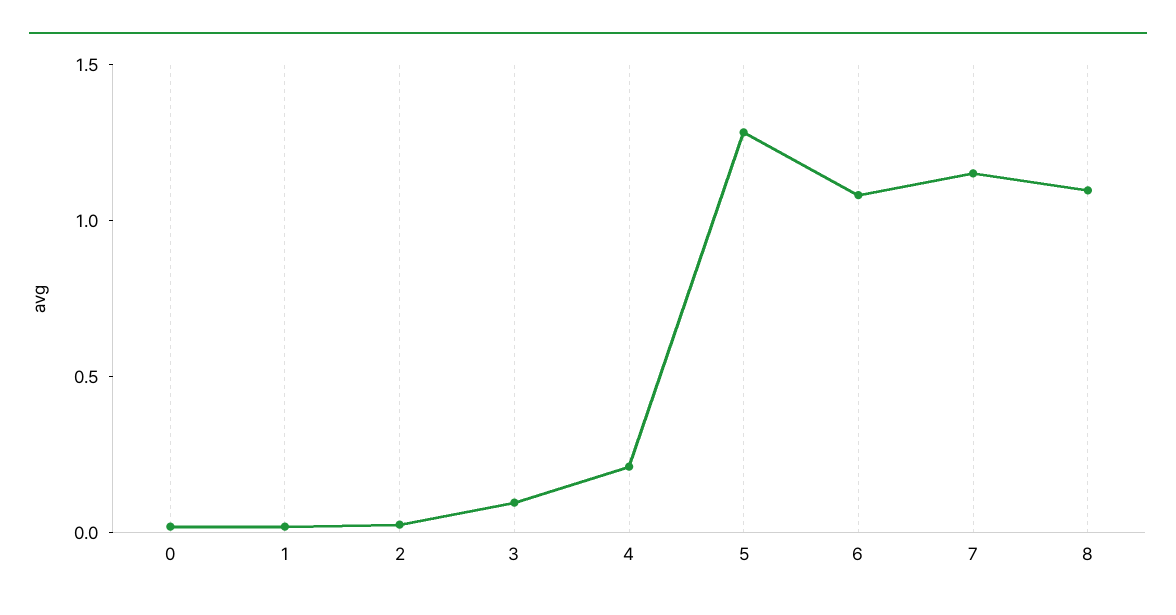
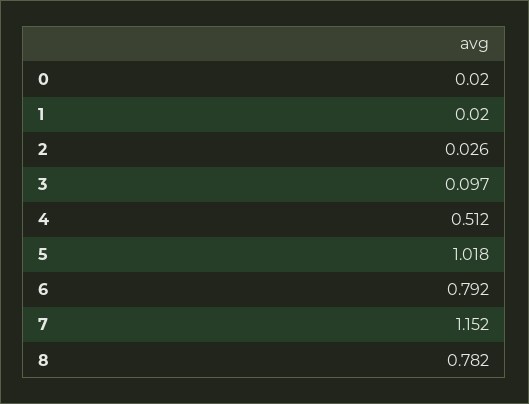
  {
    "0": 0.02,
    "1": 0.02,
    "2": 0.026,
    "3": 0.097,
-   "4": 0.2,
+   "4": 0.512,
-   "5": 1.3,
+   "5": 1.018,
-   "6": 1.1,
+   "6": 0.792,
    "7": 1.152,
-   "8": 1.1
+   "8": 0.782
  }

